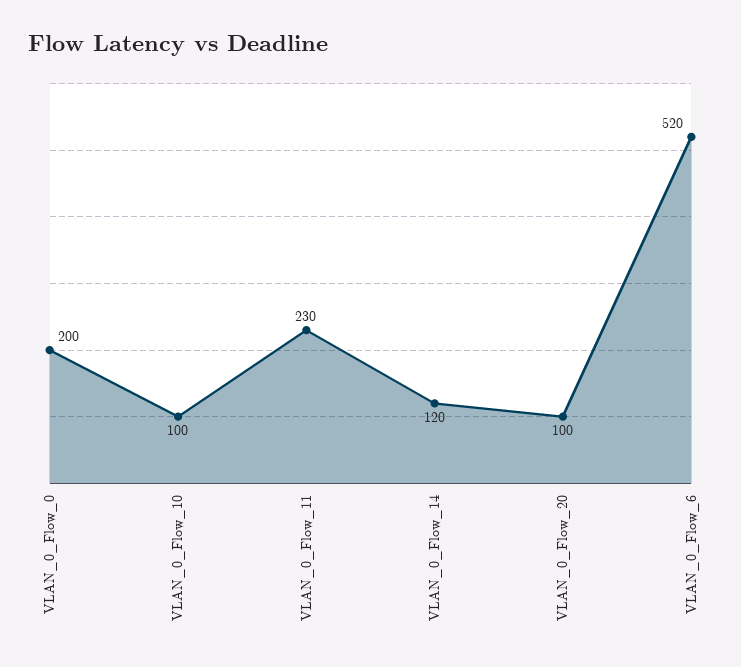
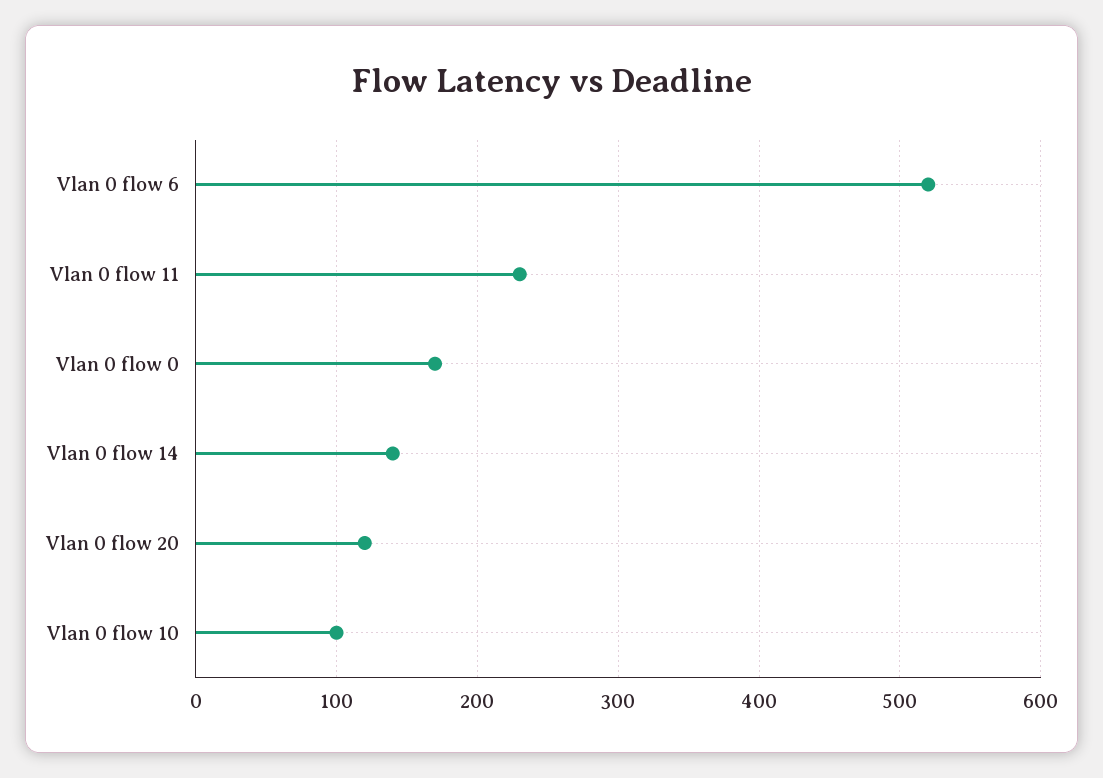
  {
-   "VLAN_0_Flow_0": 200,
+   "VLAN_0_Flow_0": 170,
    "VLAN_0_Flow_10": 100,
    "VLAN_0_Flow_11": 230,
-   "VLAN_0_Flow_14": 120,
+   "VLAN_0_Flow_14": 140,
-   "VLAN_0_Flow_20": 100,
+   "VLAN_0_Flow_20": 120,
    "VLAN_0_Flow_6": 520
  }

